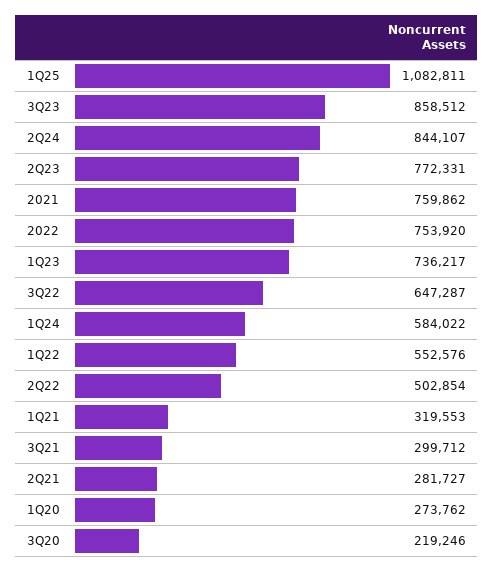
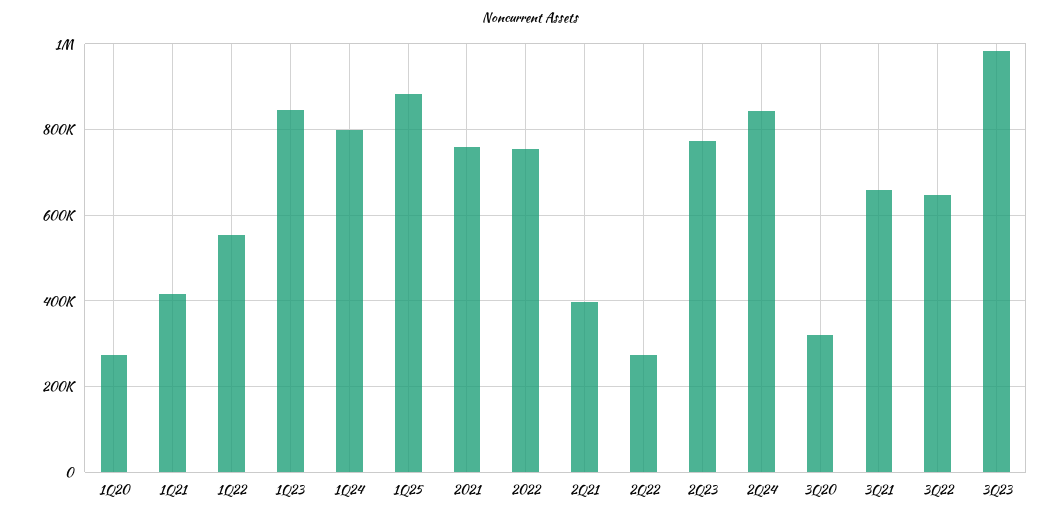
  {
-   "1Q25": 1082811,
+   "1Q25": 880000,
-   "3Q23": 858512,
+   "3Q23": 980000,
    "2Q24": 844107,
    "2Q23": 772331,
    "2021": 759862,
    "2022": 753920,
-   "1Q23": 736217,
+   "1Q23": 840000,
    "3Q22": 647287,
-   "1Q24": 584022,
+   "1Q24": 800000,
    "1Q22": 552576,
-   "2Q22": 502854,
+   "2Q22": 280000,
-   "1Q21": 319553,
+   "1Q21": 420000,
-   "3Q21": 299712,
+   "3Q21": 660000,
-   "2Q21": 281727,
+   "2Q21": 400000,
    "1Q20": 273762,
-   "3Q20": 219246
+   "3Q20": 320000
  }

